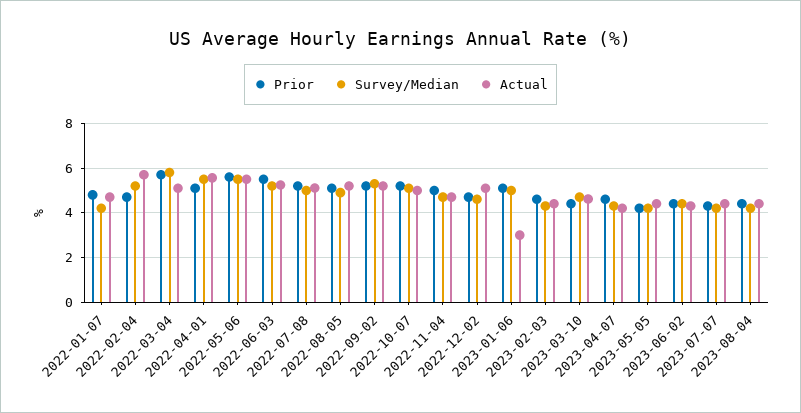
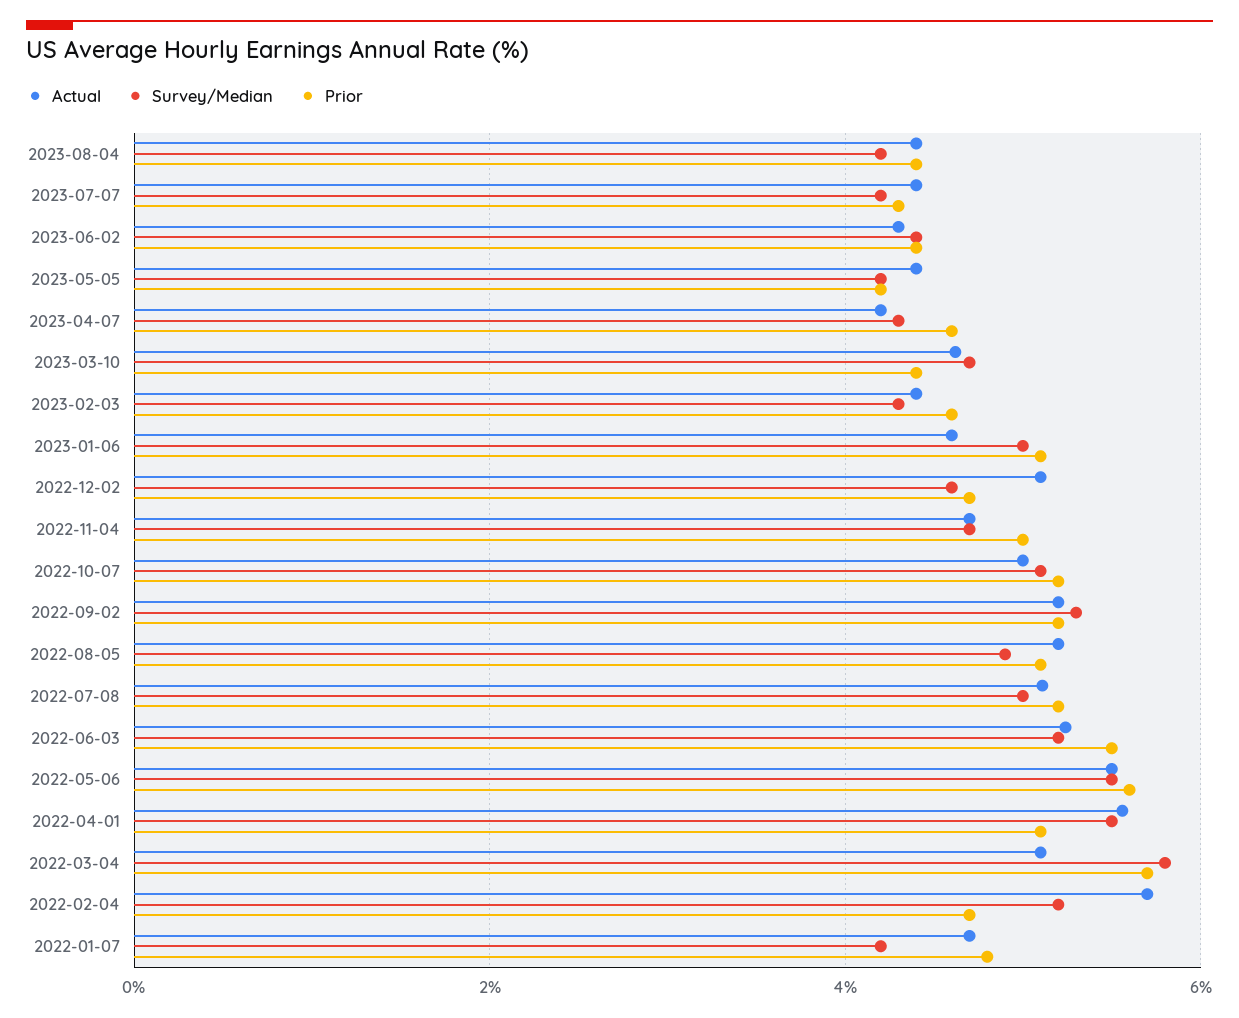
  {
    "Prior": {
      "2022-01-07": 4.8,
      "2022-02-04": 4.8,
      "2022-03-04": 5.8,
      "2022-04-01": 5.2,
      "2022-05-06": 5.6,
      "2022-06-03": 5.6,
      "2022-07-08": 5.2,
      "2022-08-05": 5.2,
      "2022-09-02": 5.2,
      "2022-10-07": 5.2,
      "2022-11-04": 5,
      "2022-12-02": 4.8,
      "2023-01-06": 5.2,
      "2023-02-03": 4.6,
      "2023-03-10": 4.4,
      "2023-04-07": 4.6,
      "2023-05-05": 4.2,
      "2023-06-02": 4.4,
      "2023-07-07": 4.4,
      "2023-08-04": 4.4
    },
    "Survey/Median": {
      "2022-01-07": 4.2,
      "2022-02-04": 5.2,
      "2022-03-04": 5.8,
      "2022-04-01": 5.6,
      "2022-05-06": 5.6,
      "2022-06-03": 5.2,
      "2022-07-08": 5,
      "2022-08-05": 5,
      "2022-09-02": 5.4,
      "2022-10-07": 5.2,
      "2022-11-04": 4.8,
      "2022-12-02": 4.6,
      "2023-01-06": 5,
      "2023-02-03": 4.4,
      "2023-03-10": 4.8,
      "2023-04-07": 4.4,
      "2023-05-05": 4.2,
      "2023-06-02": 4.4,
      "2023-07-07": 4.2,
      "2023-08-04": 4.2
    },
    "Actual": {
      "2022-01-07": 4.8,
      "2022-02-04": 5.8,
      "2022-03-04": 5.2,
      "2022-04-01": 5.6,
      "2022-05-06": 5.6,
      "2022-06-03": 5.2,
      "2022-07-08": 5.2,
      "2022-08-05": 5.2,
      "2022-09-02": 5.2,
      "2022-10-07": 5,
      "2022-11-04": 4.8,
      "2022-12-02": 5.2,
-     "2023-01-06": 3,
+     "2023-01-06": 4.6,
      "2023-02-03": 4.4,
      "2023-03-10": 4.6,
      "2023-04-07": 4.2,
      "2023-05-05": 4.4,
      "2023-06-02": 4.4,
      "2023-07-07": 4.4,
      "2023-08-04": 4.4
    }
  }

